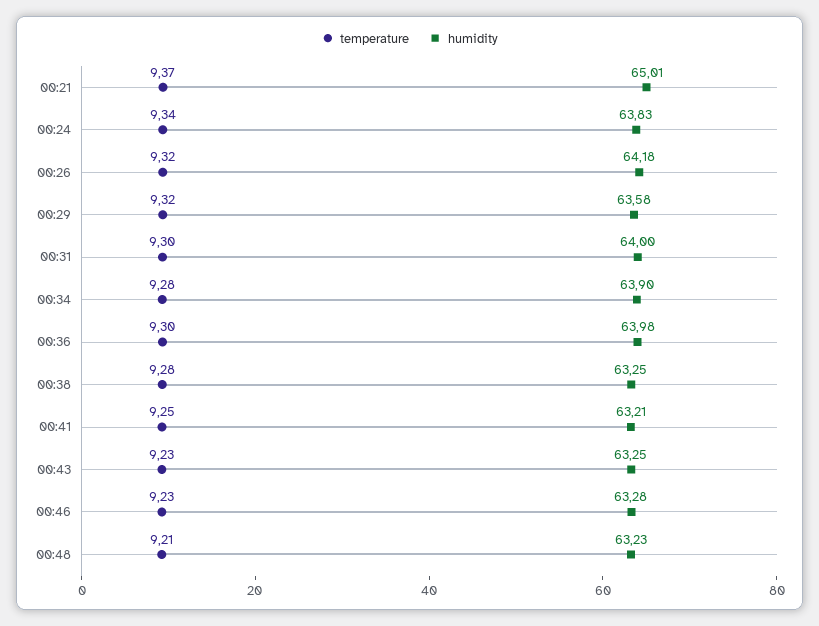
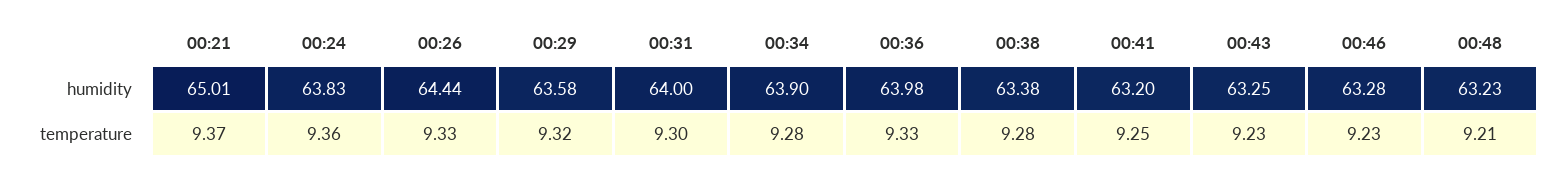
  {
    "temperature": {
      "00:21": 9.37,
-     "00:24": 9.34,
+     "00:24": 9.36,
-     "00:26": 9.32,
+     "00:26": 9.33,
      "00:29": 9.32,
      "00:31": 9.3,
      "00:34": 9.28,
-     "00:36": 9.3,
+     "00:36": 9.33,
      "00:38": 9.28,
      "00:41": 9.25,
      "00:43": 9.23,
      "00:46": 9.23,
      "00:48": 9.21
    },
    "humidity": {
      "00:21": 65.01,
      "00:24": 63.83,
-     "00:26": 64.18,
+     "00:26": 64.44,
      "00:29": 63.58,
      "00:31": 64,
      "00:34": 63.9,
      "00:36": 63.98,
-     "00:38": 63.25,
+     "00:38": 63.38,
-     "00:41": 63.21,
+     "00:41": 63.2,
      "00:43": 63.25,
      "00:46": 63.28,
      "00:48": 63.23
    }
  }

